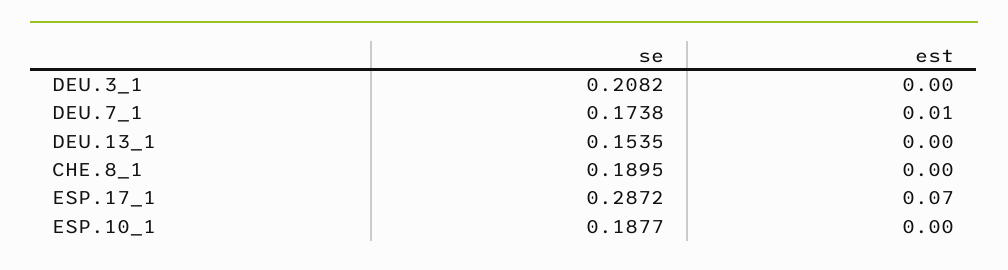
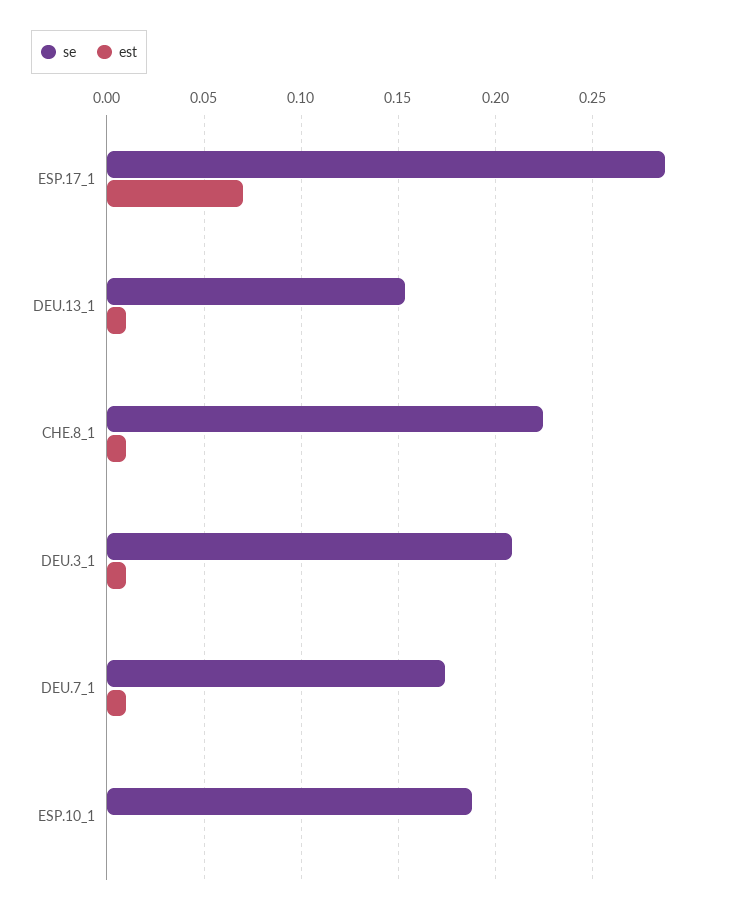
  {
    "se": {
      "DEU.3_1": 0.2082,
      "DEU.7_1": 0.1738,
      "DEU.13_1": 0.1535,
-     "CHE.8_1": 0.1895,
+     "CHE.8_1": 0.225,
      "ESP.17_1": 0.2872,
      "ESP.10_1": 0.1877
    },
    "est": {
-     "DEU.3_1": 0,
+     "DEU.3_1": 0.01,
      "DEU.7_1": 0.01,
-     "DEU.13_1": 0,
+     "DEU.13_1": 0.01,
-     "CHE.8_1": 0,
+     "CHE.8_1": 0.01,
      "ESP.17_1": 0.07,
      "ESP.10_1": 0
    }
  }

